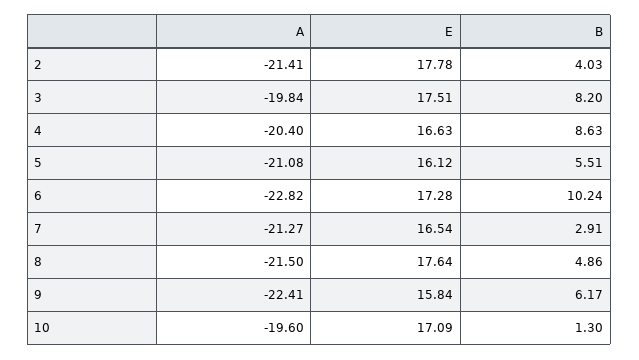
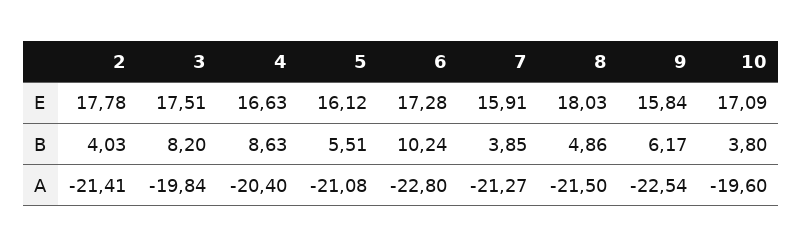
  {
    "A": {
      "2": -21.41,
      "3": -19.84,
      "4": -20.4,
      "5": -21.08,
-     "6": -22.82,
+     "6": -22.8,
      "7": -21.27,
      "8": -21.5,
-     "9": -22.41,
+     "9": -22.54,
      "10": -19.6
    },
    "E": {
      "2": 17.78,
      "3": 17.51,
      "4": 16.63,
      "5": 16.12,
      "6": 17.28,
-     "7": 16.54,
+     "7": 15.91,
-     "8": 17.64,
+     "8": 18.03,
      "9": 15.84,
      "10": 17.09
    },
    "B": {
      "2": 4.03,
      "3": 8.2,
      "4": 8.63,
      "5": 5.51,
      "6": 10.24,
-     "7": 2.91,
+     "7": 3.85,
      "8": 4.86,
      "9": 6.17,
-     "10": 1.3
+     "10": 3.8
    }
  }

